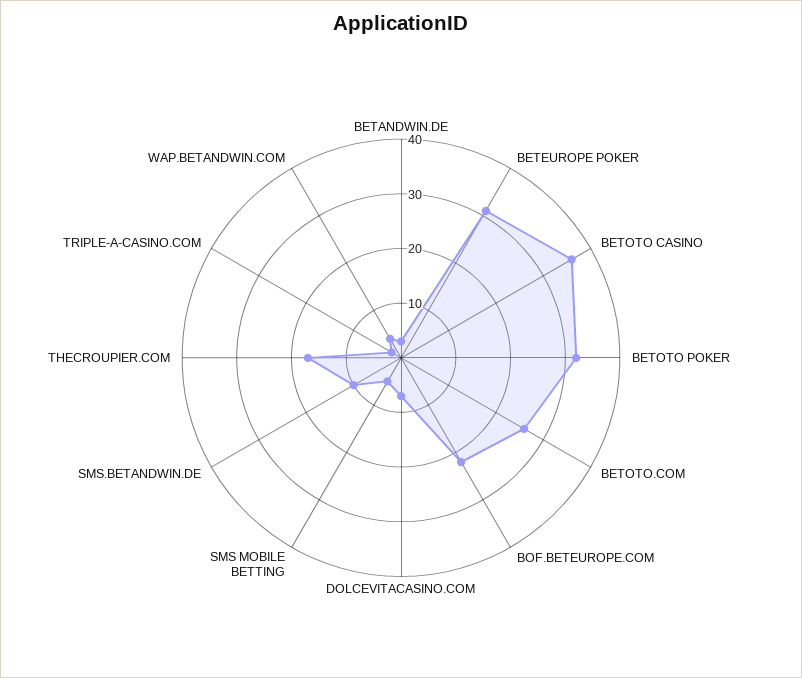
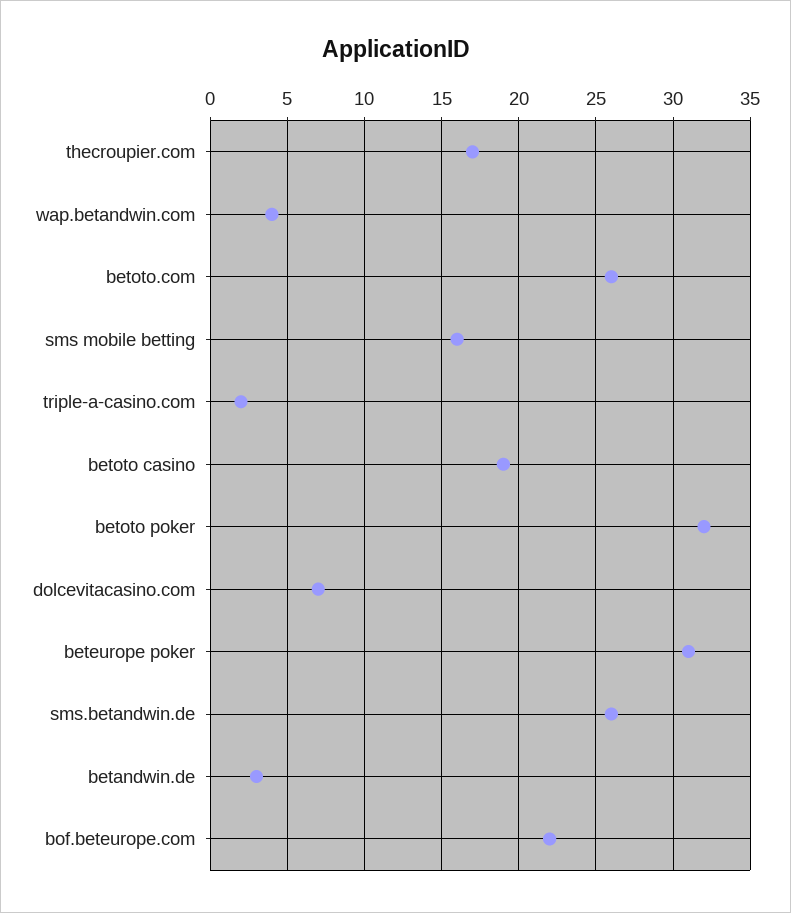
  {
    "BETANDWIN.DE": 3,
    "BETEUROPE POKER": 31,
-   "BETOTO CASINO": 35,
+   "BETOTO CASINO": 19,
    "BETOTO POKER": 32,
    "BETOTO.COM": 26,
    "BOF.BETEUROPE.COM": 22,
    "DOLCEVITACASINO.COM": 7,
-   "SMS MOBILE BETTING": 5,
+   "SMS MOBILE BETTING": 16,
-   "SMS.BETANDWIN.DE": 10,
+   "SMS.BETANDWIN.DE": 26,
    "THECROUPIER.COM": 17,
    "TRIPLE-A-CASINO.COM": 2,
    "WAP.BETANDWIN.COM": 4
  }

